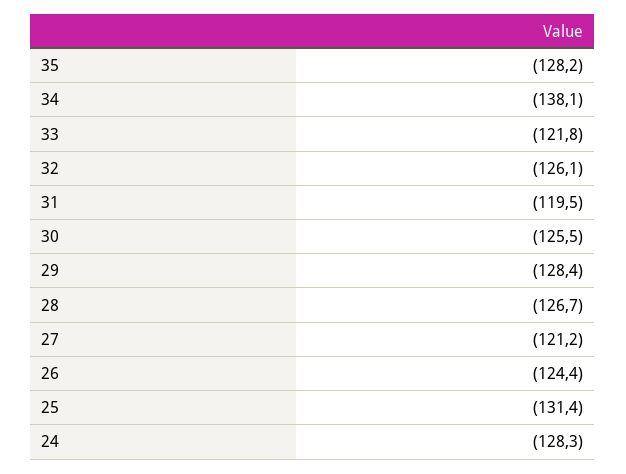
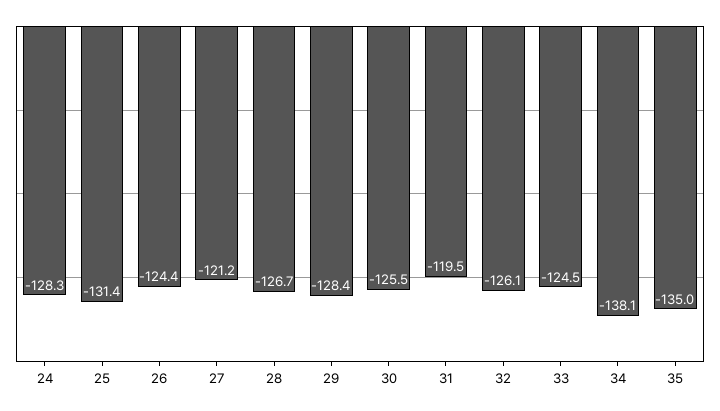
  {
-   "35": -128.2,
+   "35": -135,
    "34": -138.1,
-   "33": -121.8,
+   "33": -124.5,
    "32": -126.1,
    "31": -119.5,
    "30": -125.5,
    "29": -128.4,
    "28": -126.7,
    "27": -121.2,
    "26": -124.4,
    "25": -131.4,
    "24": -128.3
  }

